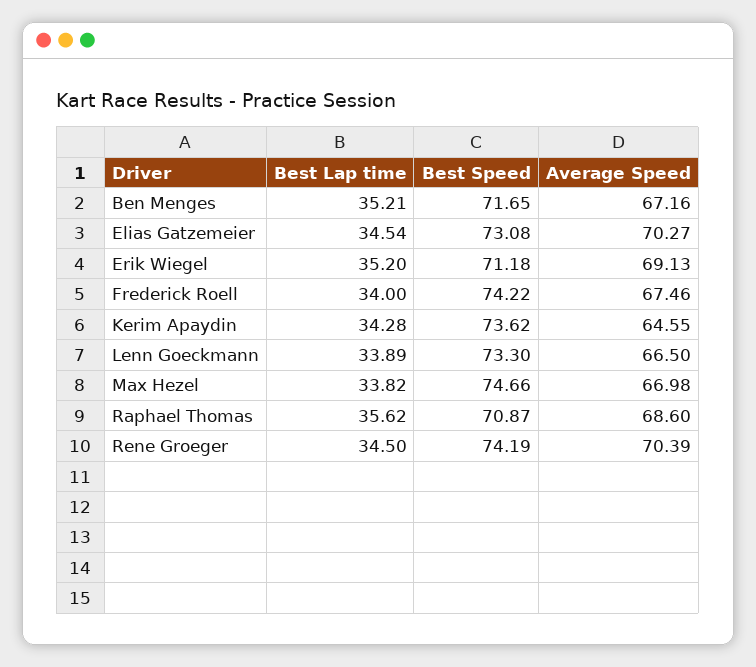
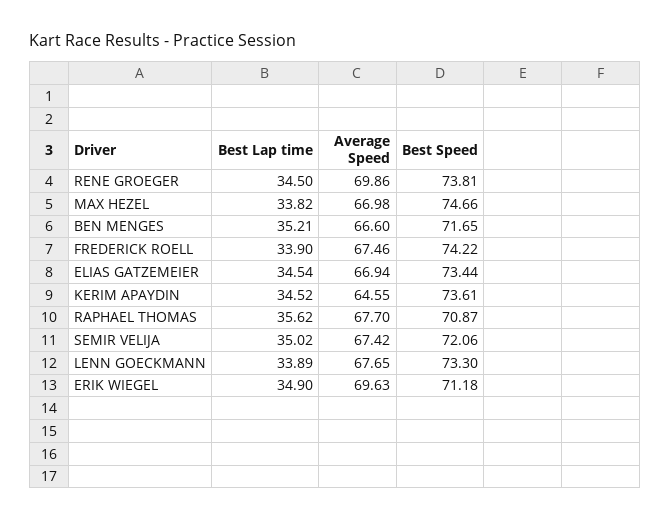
  {
    "Best Lap time": {
      "Ben Menges": 35.21,
      "Elias Gatzemeier": 34.54,
-     "Erik Wiegel": 35.2,
+     "Erik Wiegel": 34.9,
-     "Frederick Roell": 34,
+     "Frederick Roell": 33.9,
-     "Kerim Apaydin": 34.28,
+     "Kerim Apaydin": 34.52,
      "Lenn Goeckmann": 33.89,
      "Max Hezel": 33.82,
      "Raphael Thomas": 35.62,
-     "Rene Groeger": 34.5
+     "Rene Groeger": 34.5,
+     "SEMIR VELIJA": 35.02
    },
    "Best Speed": {
      "Ben Menges": 71.65,
-     "Elias Gatzemeier": 73.08,
+     "Elias Gatzemeier": 73.44,
      "Erik Wiegel": 71.18,
      "Frederick Roell": 74.22,
-     "Kerim Apaydin": 73.62,
+     "Kerim Apaydin": 73.61,
      "Lenn Goeckmann": 73.3,
      "Max Hezel": 74.66,
      "Raphael Thomas": 70.87,
-     "Rene Groeger": 74.19
+     "Rene Groeger": 73.81,
+     "SEMIR VELIJA": 72.06
    },
    "Average Speed": {
-     "Ben Menges": 67.16,
+     "Ben Menges": 66.6,
-     "Elias Gatzemeier": 70.27,
+     "Elias Gatzemeier": 66.94,
-     "Erik Wiegel": 69.13,
+     "Erik Wiegel": 69.63,
      "Frederick Roell": 67.46,
      "Kerim Apaydin": 64.55,
-     "Lenn Goeckmann": 66.5,
+     "Lenn Goeckmann": 67.65,
      "Max Hezel": 66.98,
-     "Raphael Thomas": 68.6,
+     "Raphael Thomas": 67.7,
-     "Rene Groeger": 70.39
+     "Rene Groeger": 69.86,
+     "SEMIR VELIJA": 67.42
    }
  }

